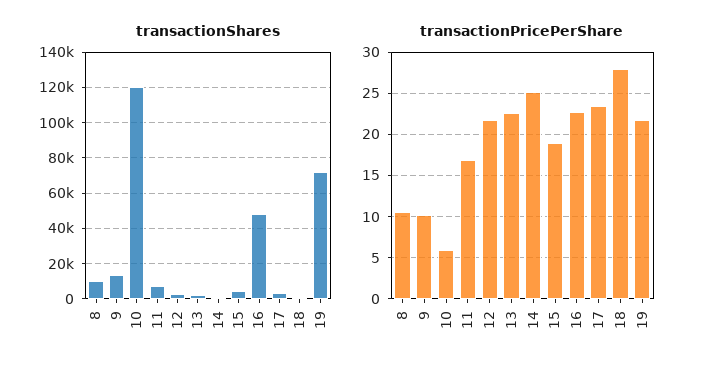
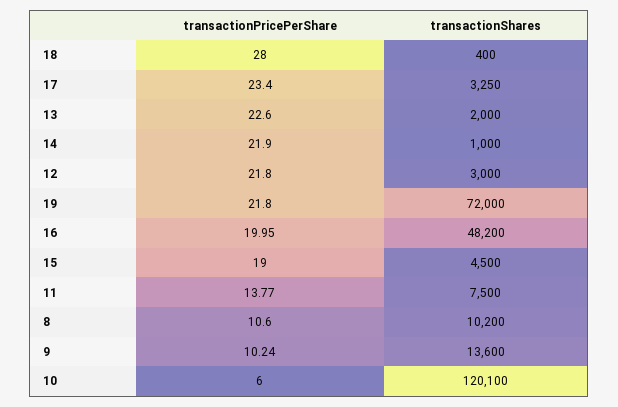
  {
    "transactionShares": {
      "8": 10200,
      "9": 13600,
      "10": 120100,
      "11": 7500,
      "12": 3000,
      "13": 2000,
      "14": 1000,
      "15": 4500,
      "16": 48200,
      "17": 3250,
      "18": 400,
      "19": 72000
    },
    "transactionPricePerShare": {
      "8": 10.6,
      "9": 10.24,
      "10": 6,
-     "11": 17,
+     "11": 13.77,
      "12": 21.8,
      "13": 22.6,
-     "14": 25,
+     "14": 21.9,
      "15": 19,
-     "16": 23,
+     "16": 19.95,
      "17": 23.4,
      "18": 28,
      "19": 21.8
    }
  }

